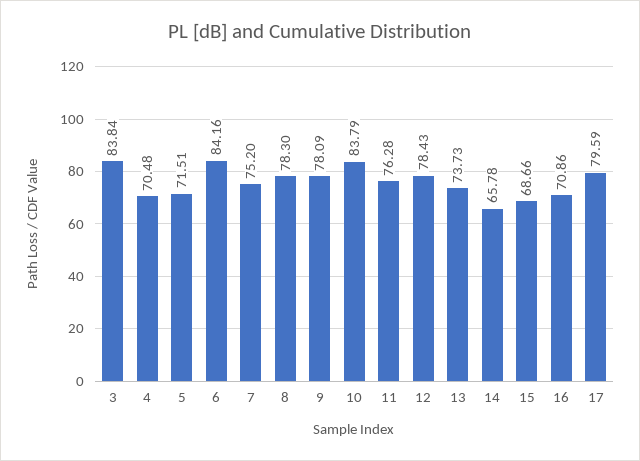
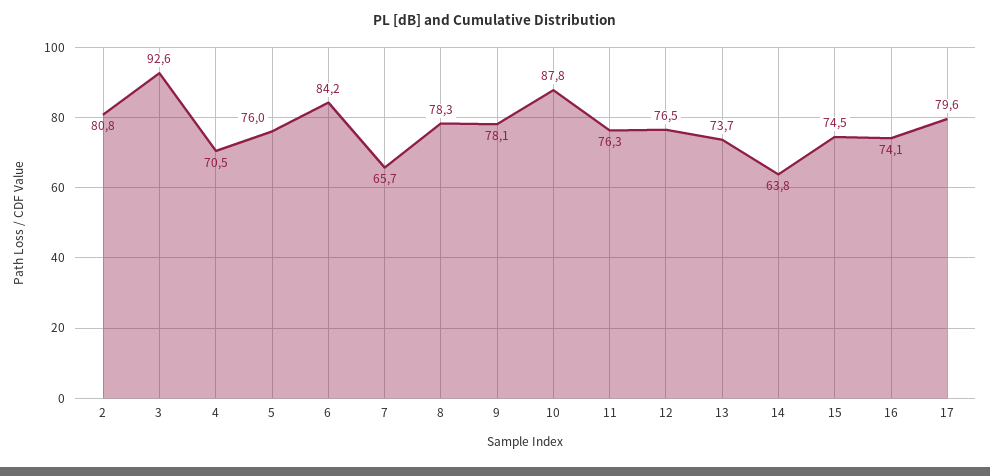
  {
-   "3": 83.84,
+   "3": 92.6,
    "4": 70.48,
-   "5": 71.51,
+   "5": 76,
    "6": 84.16,
-   "7": 75.2,
+   "7": 65.7,
    "8": 78.3,
    "9": 78.09,
-   "10": 83.79,
+   "10": 87.8,
    "11": 76.28,
-   "12": 78.43,
+   "12": 76.5,
    "13": 73.73,
-   "14": 65.78,
+   "14": 63.8,
-   "15": 68.66,
+   "15": 74.5,
-   "16": 70.86,
+   "16": 74.1,
-   "17": 79.59
+   "17": 79.59,
+   "2": 80.8
  }

